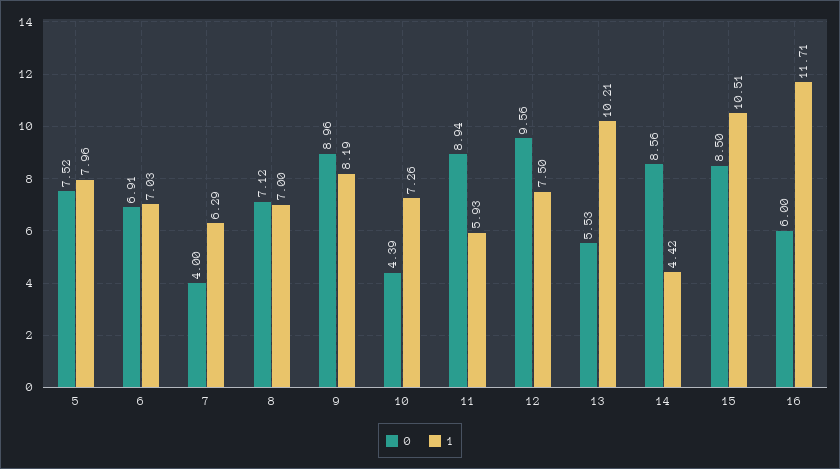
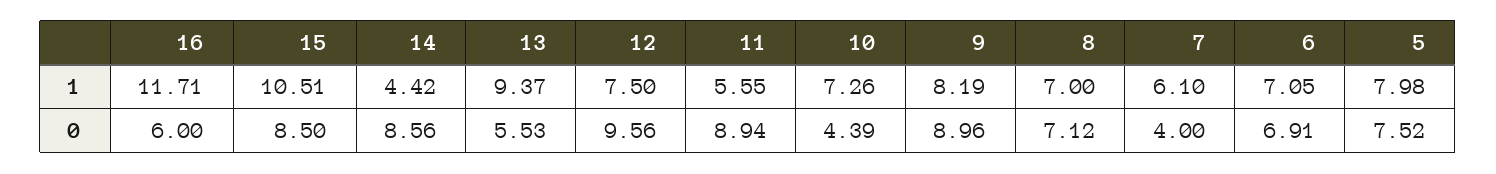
  {
    "0": {
      "5": 7.52,
      "6": 6.91,
      "7": 4,
      "8": 7.12,
      "9": 8.96,
      "10": 4.39,
      "11": 8.94,
      "12": 9.56,
      "13": 5.53,
      "14": 8.56,
      "15": 8.5,
      "16": 6
    },
    "1": {
-     "5": 7.96,
+     "5": 7.98,
-     "6": 7.03,
+     "6": 7.05,
-     "7": 6.29,
+     "7": 6.1,
      "8": 7,
      "9": 8.19,
      "10": 7.26,
-     "11": 5.93,
+     "11": 5.55,
      "12": 7.5,
-     "13": 10.21,
+     "13": 9.37,
      "14": 4.42,
      "15": 10.51,
      "16": 11.71
    }
  }

